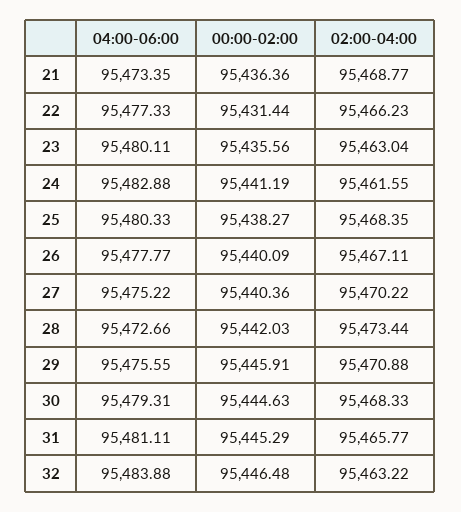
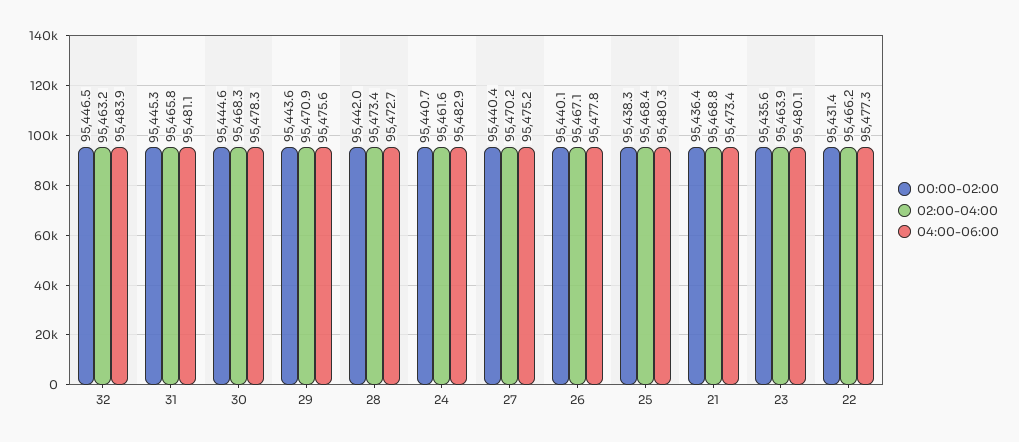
  {
    "04:00-06:00": {
      "21": 95473.35,
      "22": 95477.33,
      "23": 95480.11,
      "24": 95482.88,
      "25": 95480.33,
      "26": 95477.77,
      "27": 95475.22,
      "28": 95472.66,
      "29": 95475.55,
-     "30": 95479.31,
+     "30": 95478.3,
      "31": 95481.11,
      "32": 95483.88
    },
    "00:00-02:00": {
      "21": 95436.36,
      "22": 95431.44,
      "23": 95435.56,
-     "24": 95441.19,
+     "24": 95440.7,
      "25": 95438.27,
      "26": 95440.09,
      "27": 95440.36,
      "28": 95442.03,
-     "29": 95445.91,
+     "29": 95443.6,
      "30": 95444.63,
      "31": 95445.29,
      "32": 95446.48
    },
    "02:00-04:00": {
      "21": 95468.77,
      "22": 95466.23,
-     "23": 95463.04,
+     "23": 95463.9,
      "24": 95461.55,
      "25": 95468.35,
      "26": 95467.11,
      "27": 95470.22,
      "28": 95473.44,
      "29": 95470.88,
      "30": 95468.33,
      "31": 95465.77,
      "32": 95463.22
    }
  }

